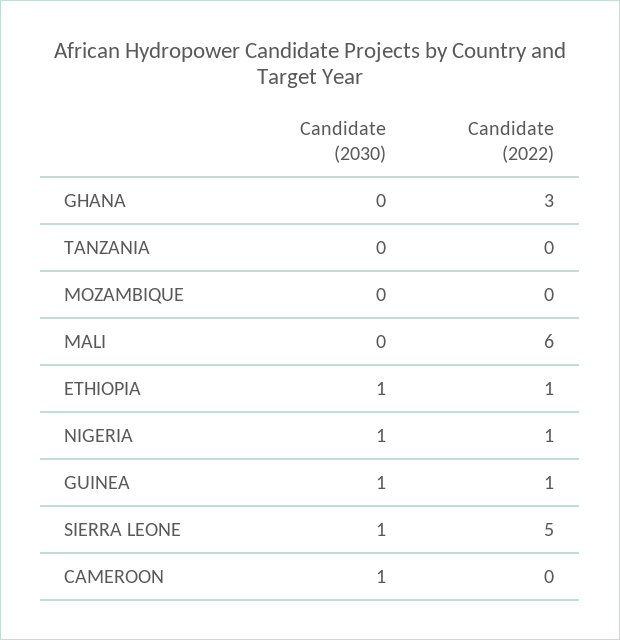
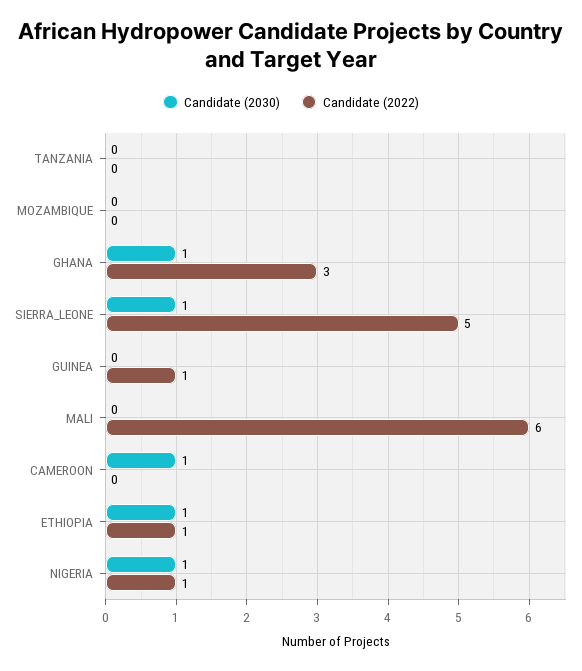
  {
    "Candidate (2030)": {
-     "GHANA": 0,
+     "GHANA": 1,
      "TANZANIA": 0,
      "MOZAMBIQUE": 0,
      "MALI": 0,
      "ETHIOPIA": 1,
      "NIGERIA": 1,
-     "GUINEA": 1,
+     "GUINEA": 0,
      "SIERRA LEONE": 1,
      "CAMEROON": 1
    },
    "Candidate (2022)": {
      "GHANA": 3,
      "TANZANIA": 0,
      "MOZAMBIQUE": 0,
      "MALI": 6,
      "ETHIOPIA": 1,
      "NIGERIA": 1,
      "GUINEA": 1,
      "SIERRA LEONE": 5,
      "CAMEROON": 0
    }
  }

